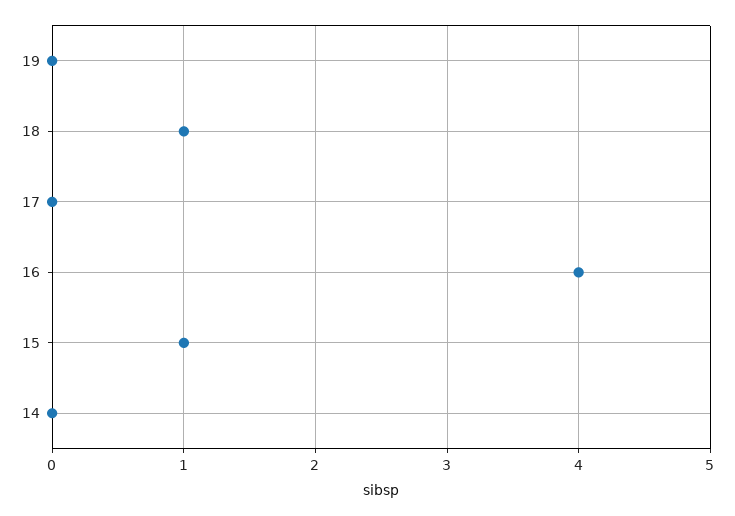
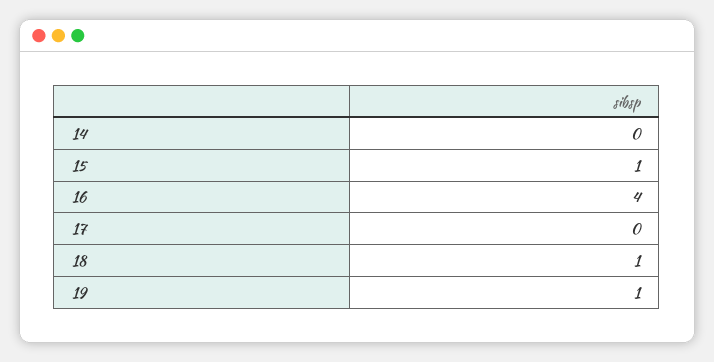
  {
-   "19": 0,
+   "19": 1,
    "18": 1,
    "17": 0,
    "16": 4,
    "15": 1,
    "14": 0
  }

